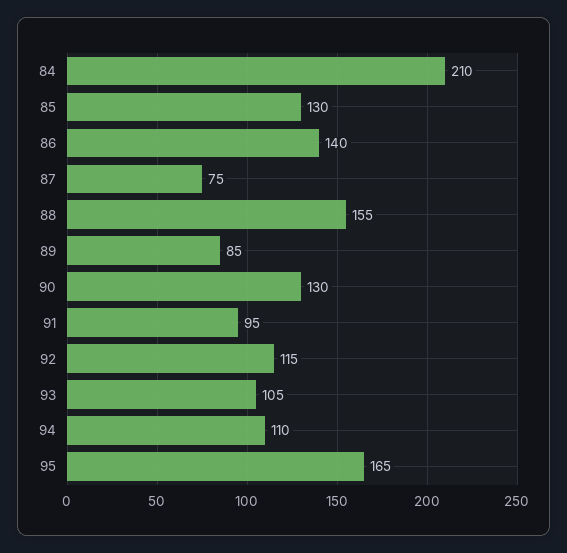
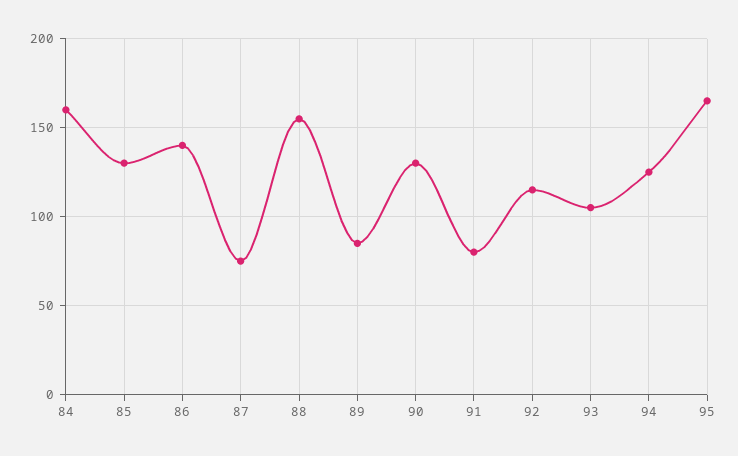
  {
-   "84": 210,
+   "84": 160,
    "85": 130,
    "86": 140,
    "87": 75,
    "88": 155,
    "89": 85,
    "90": 130,
-   "91": 95,
+   "91": 80,
    "92": 115,
    "93": 105,
-   "94": 110,
+   "94": 125,
    "95": 165
  }

